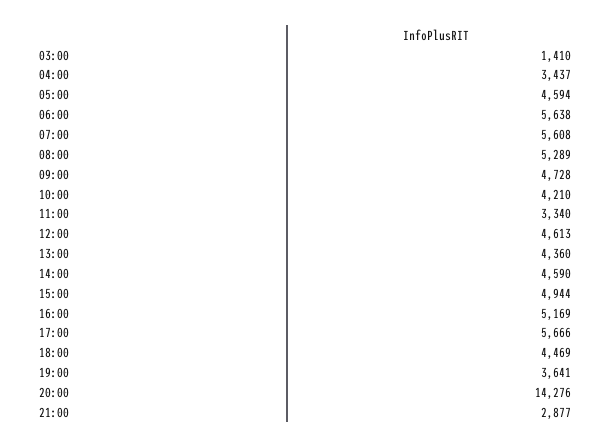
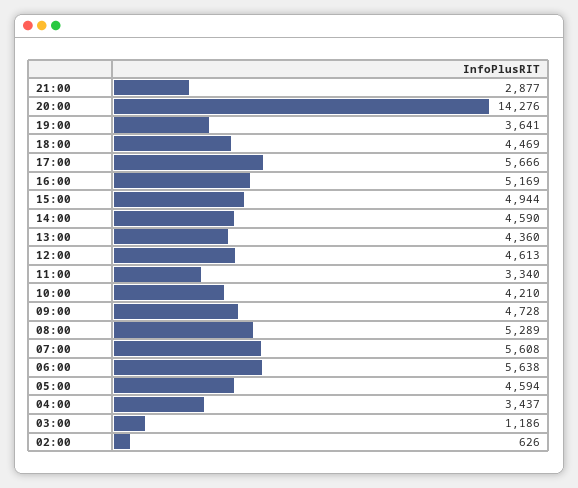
  {
-   "03:00": 1410,
+   "03:00": 1186,
    "04:00": 3437,
    "05:00": 4594,
    "06:00": 5638,
    "07:00": 5608,
    "08:00": 5289,
    "09:00": 4728,
    "10:00": 4210,
    "11:00": 3340,
    "12:00": 4613,
    "13:00": 4360,
    "14:00": 4590,
    "15:00": 4944,
    "16:00": 5169,
    "17:00": 5666,
    "18:00": 4469,
    "19:00": 3641,
    "20:00": 14276,
-   "21:00": 2877
+   "21:00": 2877,
+   "02:00": 626
  }

